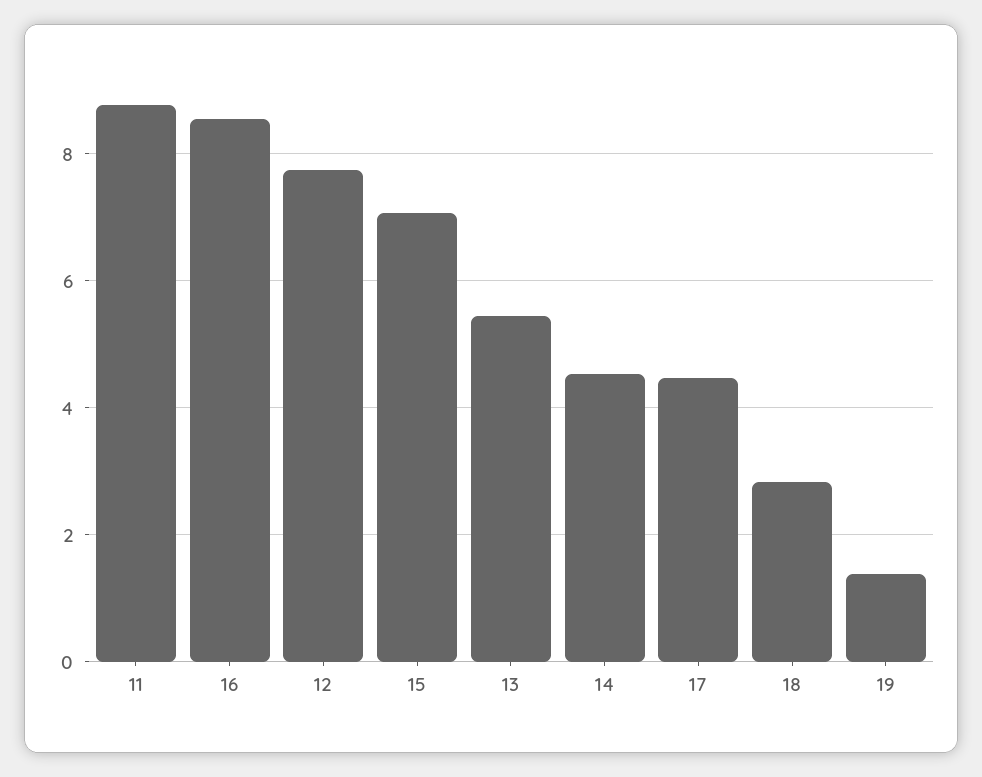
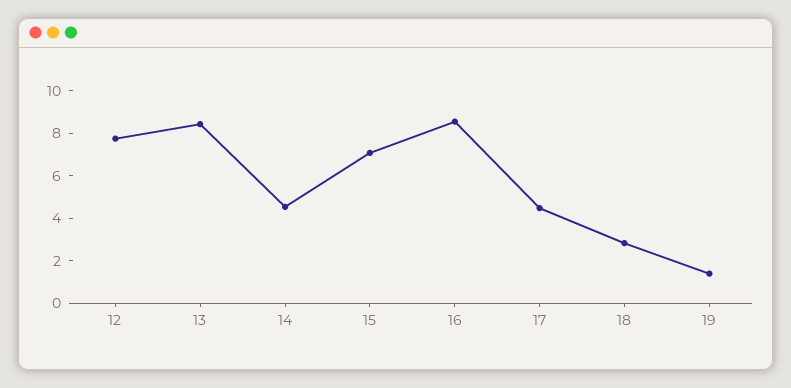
  {
-   "11": 8.8,
    "16": 8.6,
    "12": 7.8,
    "15": 7,
-   "13": 5.4,
+   "13": 8.5,
    "14": 4.6,
    "17": 4.4,
    "18": 2.8,
    "19": 1.4
  }

